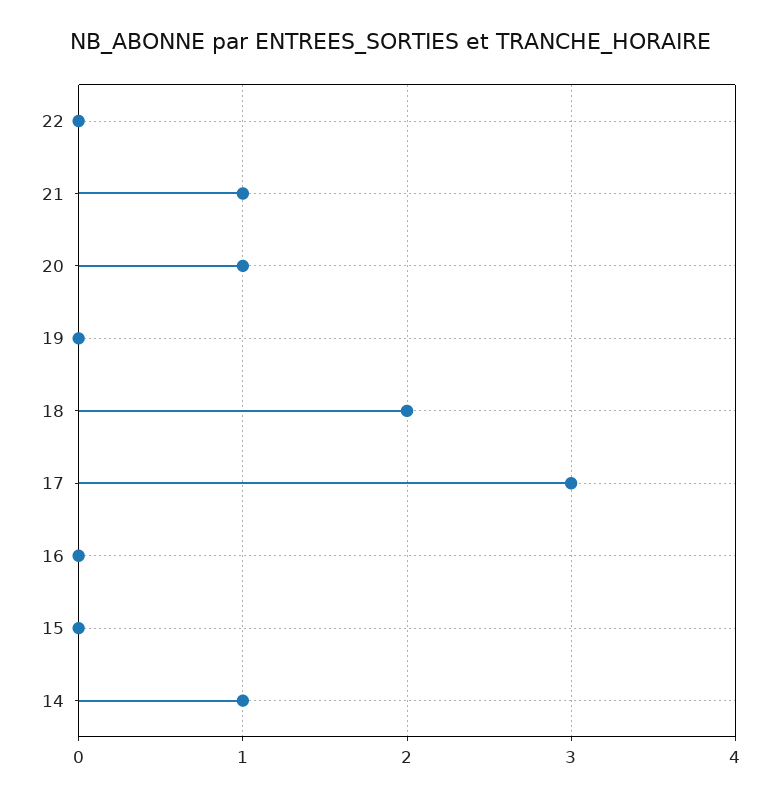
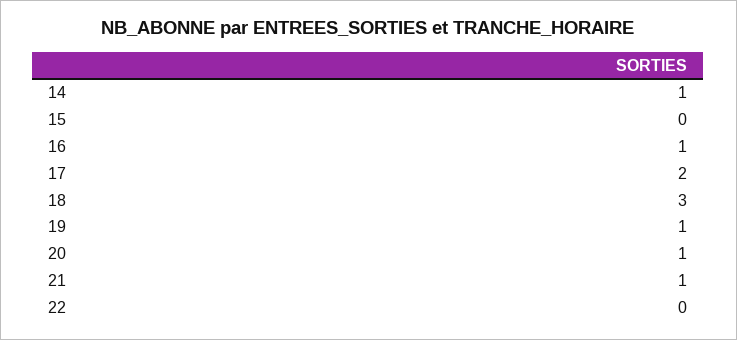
  {
    "22": 0,
    "21": 1,
    "20": 1,
-   "19": 0,
+   "19": 1,
-   "18": 2,
+   "18": 3,
-   "17": 3,
+   "17": 2,
-   "16": 0,
+   "16": 1,
    "15": 0,
    "14": 1
  }

